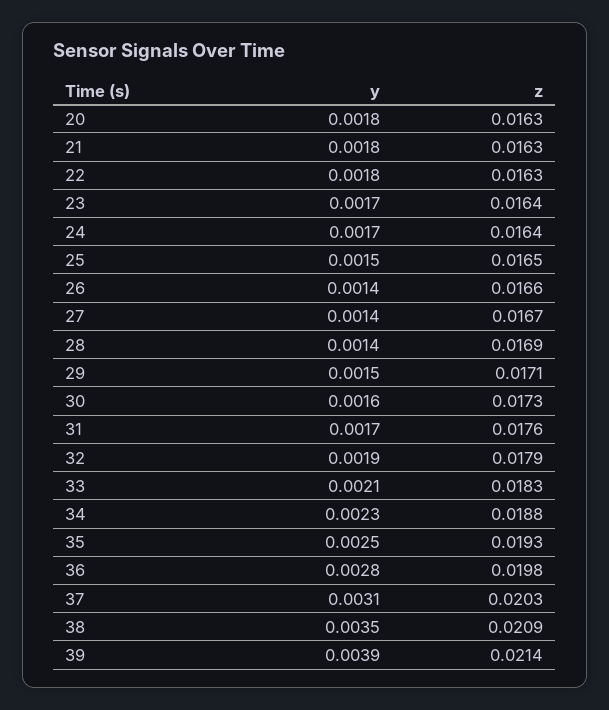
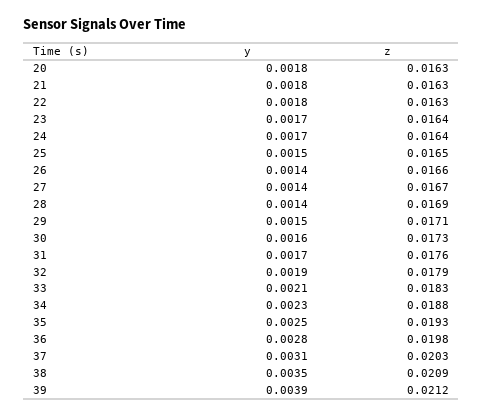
  {
    "y": {
      "20": 0.0018,
      "21": 0.0018,
      "22": 0.0018,
      "23": 0.0017,
      "24": 0.0017,
      "25": 0.0015,
      "26": 0.0014,
      "27": 0.0014,
      "28": 0.0014,
      "29": 0.0015,
      "30": 0.0016,
      "31": 0.0017,
      "32": 0.0019,
      "33": 0.0021,
      "34": 0.0023,
      "35": 0.0025,
      "36": 0.0028,
      "37": 0.0031,
      "38": 0.0035,
      "39": 0.0039
    },
    "z": {
      "20": 0.0163,
      "21": 0.0163,
      "22": 0.0163,
      "23": 0.0164,
      "24": 0.0164,
      "25": 0.0165,
      "26": 0.0166,
      "27": 0.0167,
      "28": 0.0169,
      "29": 0.0171,
      "30": 0.0173,
      "31": 0.0176,
      "32": 0.0179,
      "33": 0.0183,
      "34": 0.0188,
      "35": 0.0193,
      "36": 0.0198,
      "37": 0.0203,
      "38": 0.0209,
-     "39": 0.0214
+     "39": 0.0212
    }
  }

